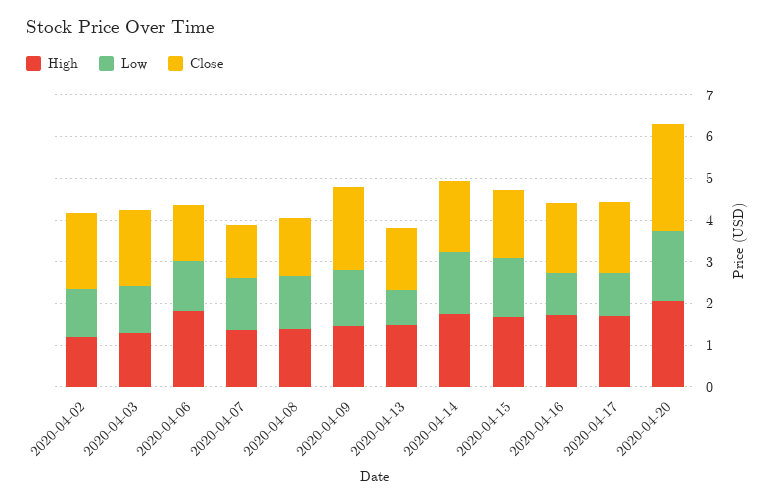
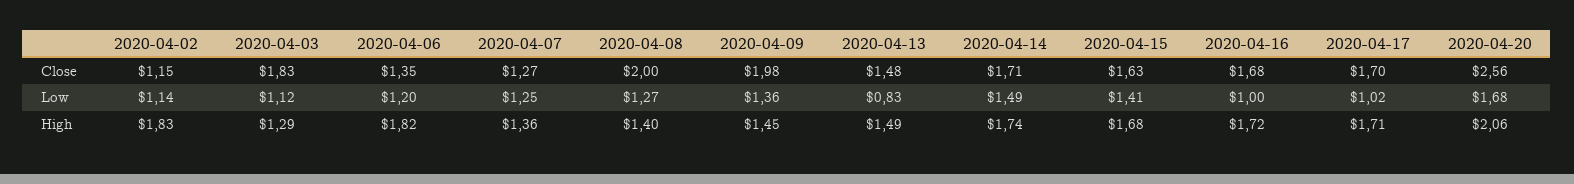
  {
    "High": {
-     "2020-04-02": 1.2,
+     "2020-04-02": 1.83,
      "2020-04-03": 1.29,
      "2020-04-06": 1.82,
      "2020-04-07": 1.36,
      "2020-04-08": 1.4,
      "2020-04-09": 1.45,
      "2020-04-13": 1.49,
      "2020-04-14": 1.74,
      "2020-04-15": 1.68,
      "2020-04-16": 1.72,
      "2020-04-17": 1.71,
      "2020-04-20": 2.06
    },
    "Low": {
      "2020-04-02": 1.14,
      "2020-04-03": 1.12,
      "2020-04-06": 1.2,
      "2020-04-07": 1.25,
      "2020-04-08": 1.27,
      "2020-04-09": 1.36,
      "2020-04-13": 0.83,
      "2020-04-14": 1.49,
      "2020-04-15": 1.41,
      "2020-04-16": 1,
      "2020-04-17": 1.02,
      "2020-04-20": 1.68
    },
    "Close": {
-     "2020-04-02": 1.8,
+     "2020-04-02": 1.15,
      "2020-04-03": 1.83,
      "2020-04-06": 1.35,
      "2020-04-07": 1.27,
-     "2020-04-08": 1.4,
+     "2020-04-08": 2,
      "2020-04-09": 1.98,
      "2020-04-13": 1.48,
      "2020-04-14": 1.71,
      "2020-04-15": 1.63,
      "2020-04-16": 1.68,
      "2020-04-17": 1.7,
      "2020-04-20": 2.56
    }
  }

